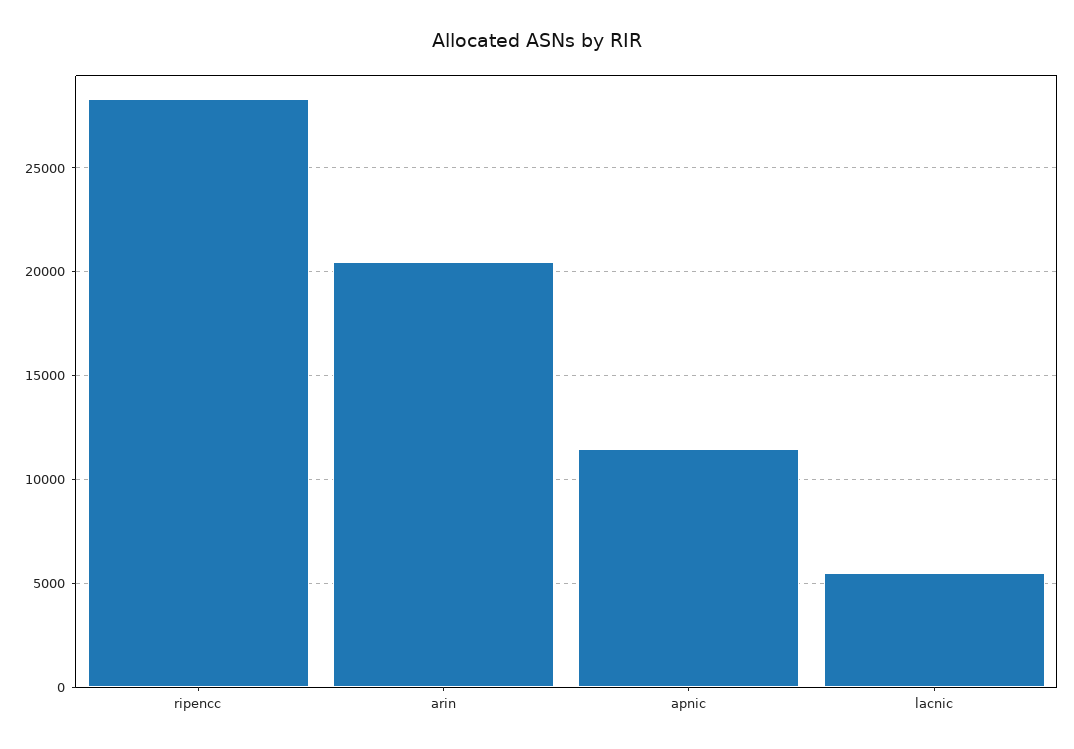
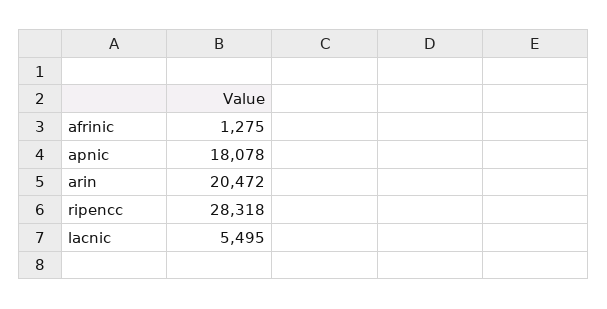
  {
    "ripencc": 28318,
    "arin": 20472,
-   "apnic": 11500,
+   "apnic": 18078,
-   "lacnic": 5495
+   "lacnic": 5495,
+   "afrinic": 1275
  }

